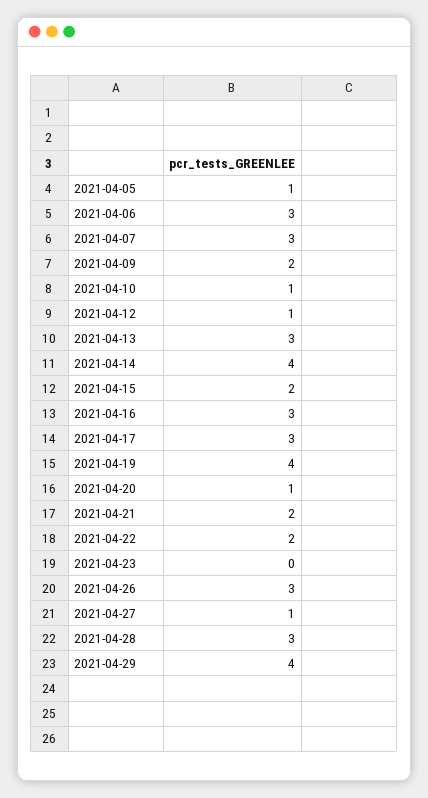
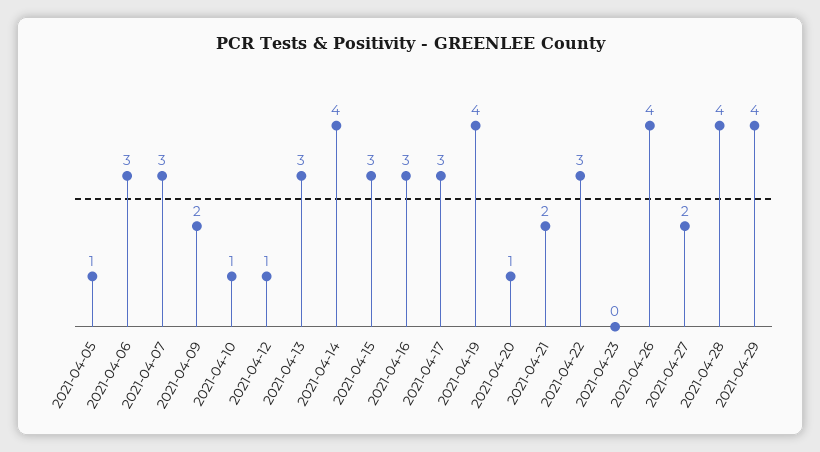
  {
    "2021-04-05": 1,
    "2021-04-06": 3,
    "2021-04-07": 3,
    "2021-04-09": 2,
    "2021-04-10": 1,
    "2021-04-12": 1,
    "2021-04-13": 3,
    "2021-04-14": 4,
-   "2021-04-15": 2,
+   "2021-04-15": 3,
    "2021-04-16": 3,
    "2021-04-17": 3,
    "2021-04-19": 4,
    "2021-04-20": 1,
    "2021-04-21": 2,
-   "2021-04-22": 2,
+   "2021-04-22": 3,
    "2021-04-23": 0,
-   "2021-04-26": 3,
+   "2021-04-26": 4,
-   "2021-04-27": 1,
+   "2021-04-27": 2,
-   "2021-04-28": 3,
+   "2021-04-28": 4,
    "2021-04-29": 4
  }

